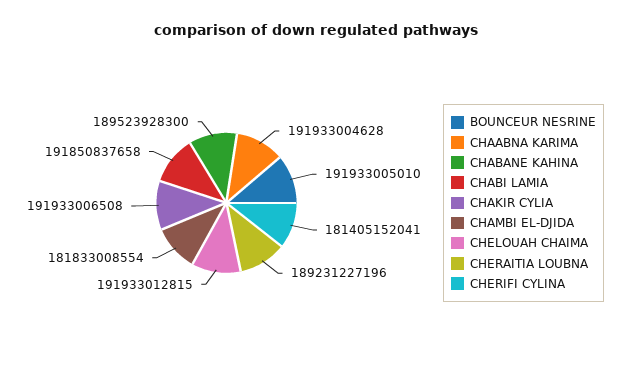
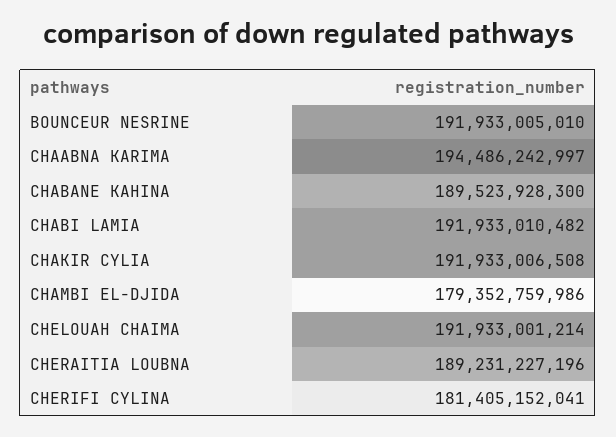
  {
    "BOUNCEUR NESRINE": 191933005010,
-   "CHAABNA KARIMA": 191933004628,
+   "CHAABNA KARIMA": 194486242997,
    "CHABANE KAHINA": 189523928300,
-   "CHABI LAMIA": 191850837658,
+   "CHABI LAMIA": 191933010482,
    "CHAKIR CYLIA": 191933006508,
-   "CHAMBI EL-DJIDA": 181833008554,
+   "CHAMBI EL-DJIDA": 179352759986,
-   "CHELOUAH CHAIMA": 191933012815,
+   "CHELOUAH CHAIMA": 191933001214,
    "CHERAITIA LOUBNA": 189231227196,
    "CHERIFI CYLINA": 181405152041
  }

